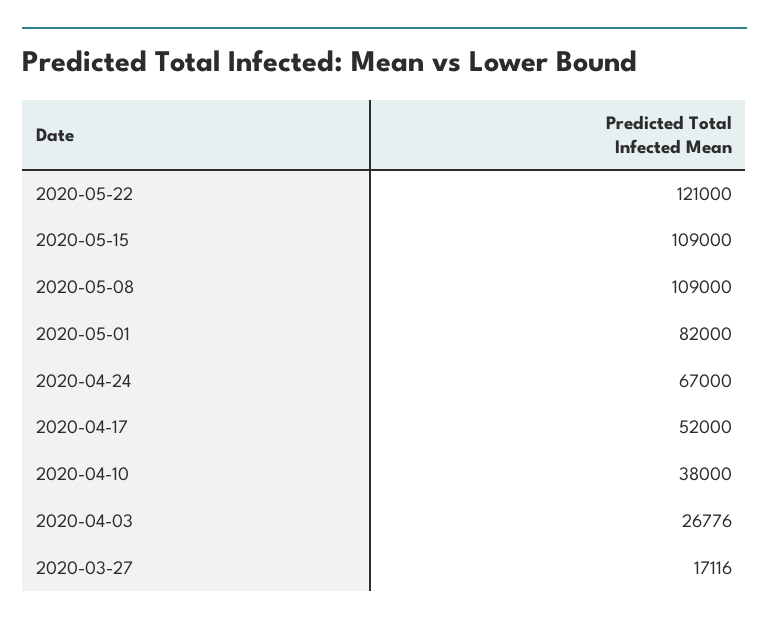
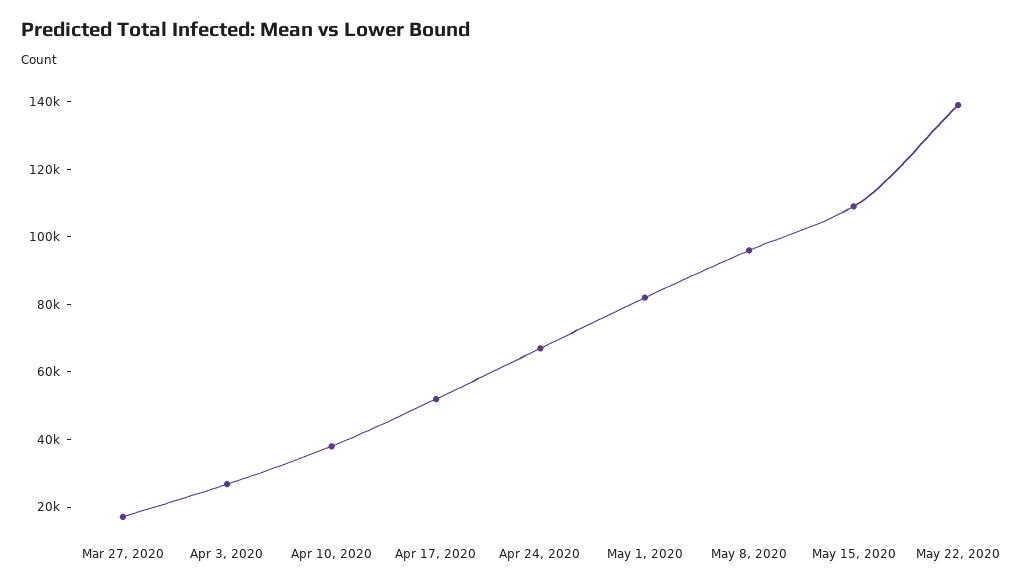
  {
-   "2020-05-22": 121000,
+   "2020-05-22": 140000,
    "2020-05-15": 109000,
-   "2020-05-08": 109000,
+   "2020-05-08": 95000,
    "2020-05-01": 82000,
    "2020-04-24": 67000,
    "2020-04-17": 52000,
    "2020-04-10": 38000,
    "2020-04-03": 26776,
    "2020-03-27": 17116
  }

